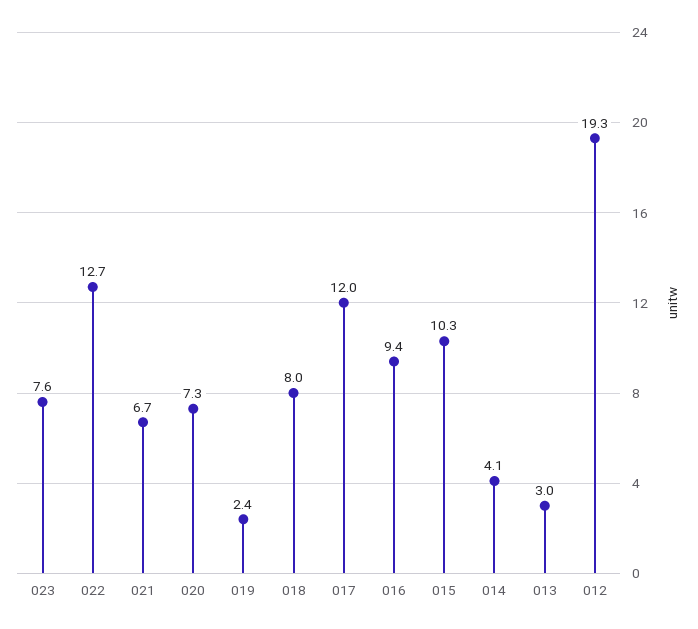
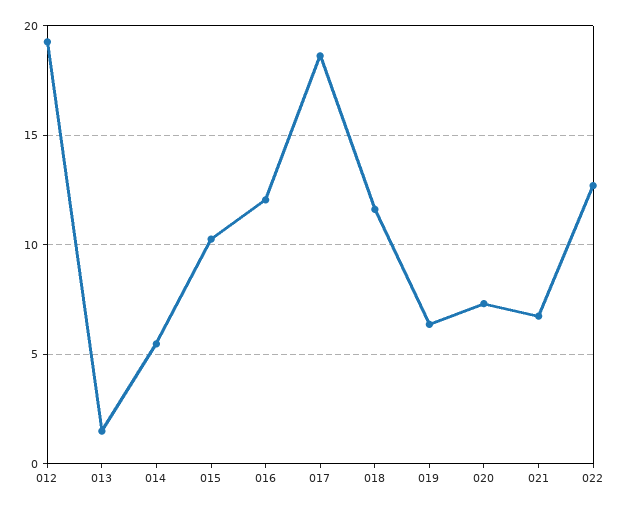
  {
-   "023": 7.6,
    "022": 12.7,
    "021": 6.7,
    "020": 7.3,
-   "019": 2.4,
+   "019": 6.5,
-   "018": 8,
+   "018": 11.5,
-   "017": 12,
+   "017": 18.5,
-   "016": 9.4,
+   "016": 12,
    "015": 10.3,
-   "014": 4.1,
+   "014": 5.5,
-   "013": 3,
+   "013": 1.5,
    "012": 19.3
  }

